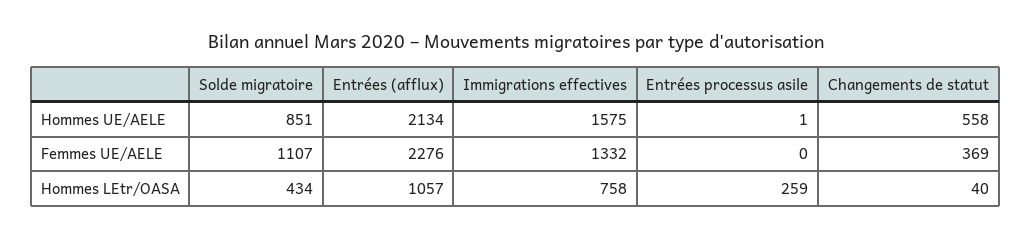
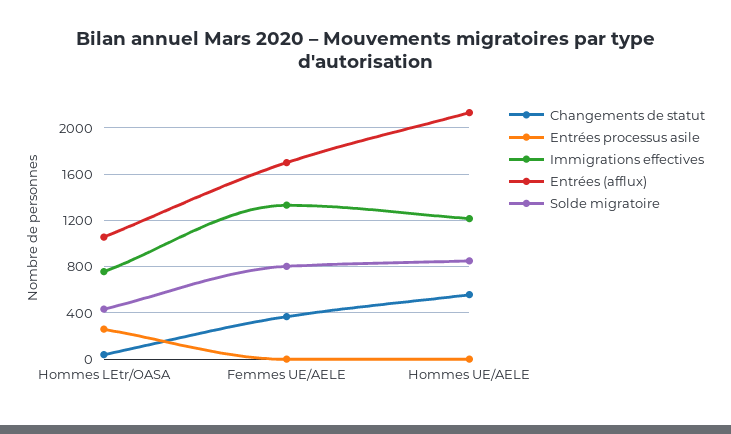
  {
    "Solde migratoire": {
      "Hommes UE/AELE": 851,
-     "Femmes UE/AELE": 1107,
+     "Femmes UE/AELE": 800,
      "Hommes LEtr/OASA": 434
    },
    "Entrées (afflux)": {
      "Hommes UE/AELE": 2134,
-     "Femmes UE/AELE": 2276,
+     "Femmes UE/AELE": 1700,
      "Hommes LEtr/OASA": 1057
    },
    "Immigrations effectives": {
-     "Hommes UE/AELE": 1575,
+     "Hommes UE/AELE": 1200,
      "Femmes UE/AELE": 1332,
      "Hommes LEtr/OASA": 758
    },
    "Entrées processus asile": {
      "Hommes UE/AELE": 1,
      "Femmes UE/AELE": 0,
      "Hommes LEtr/OASA": 259
    },
    "Changements de statut": {
      "Hommes UE/AELE": 558,
      "Femmes UE/AELE": 369,
      "Hommes LEtr/OASA": 40
    }
  }

